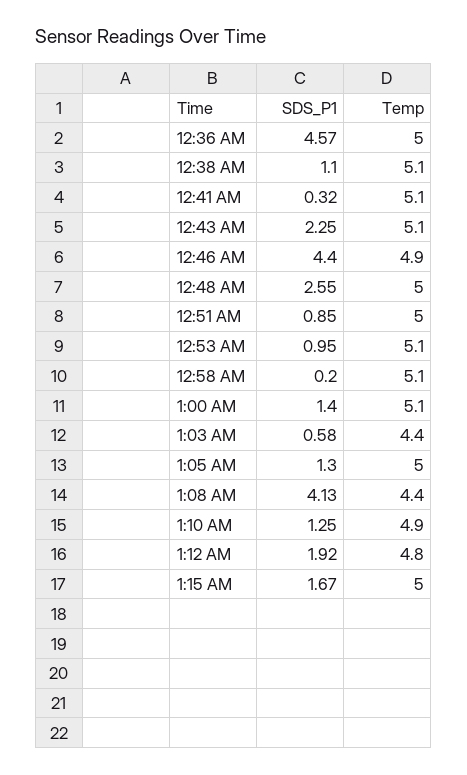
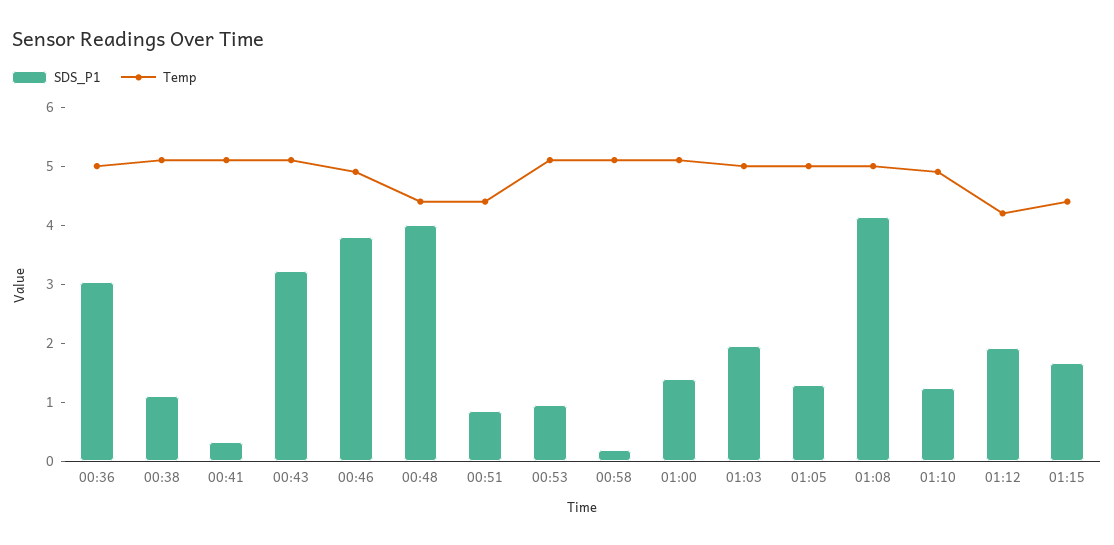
  {
    "SDS_P1": {
-     "12:36 AM": 4.57,
+     "12:36 AM": 3,
      "12:38 AM": 1.1,
      "12:41 AM": 0.32,
-     "12:43 AM": 2.25,
+     "12:43 AM": 3.2,
-     "12:46 AM": 4.4,
+     "12:46 AM": 3.8,
-     "12:48 AM": 2.55,
+     "12:48 AM": 4,
      "12:51 AM": 0.85,
      "12:53 AM": 0.95,
      "12:58 AM": 0.2,
      "1:00 AM": 1.4,
-     "1:03 AM": 0.58,
+     "1:03 AM": 2,
      "1:05 AM": 1.3,
      "1:08 AM": 4.13,
      "1:10 AM": 1.25,
      "1:12 AM": 1.92,
      "1:15 AM": 1.67
    },
    "Temp": {
      "12:36 AM": 5,
      "12:38 AM": 5.1,
      "12:41 AM": 5.1,
      "12:43 AM": 5.1,
      "12:46 AM": 4.9,
-     "12:48 AM": 5,
+     "12:48 AM": 4.4,
-     "12:51 AM": 5,
+     "12:51 AM": 4.4,
      "12:53 AM": 5.1,
      "12:58 AM": 5.1,
      "1:00 AM": 5.1,
-     "1:03 AM": 4.4,
+     "1:03 AM": 5,
      "1:05 AM": 5,
-     "1:08 AM": 4.4,
+     "1:08 AM": 5,
      "1:10 AM": 4.9,
-     "1:12 AM": 4.8,
+     "1:12 AM": 4.2,
-     "1:15 AM": 5
+     "1:15 AM": 4.4
    }
  }

